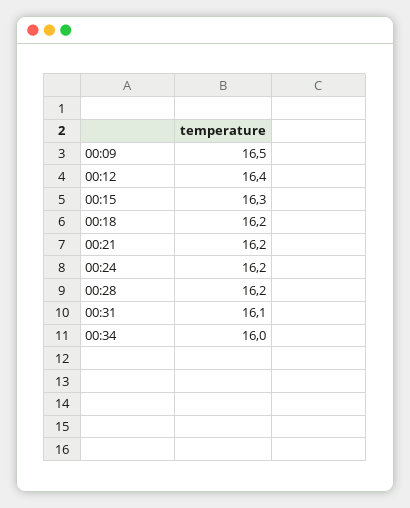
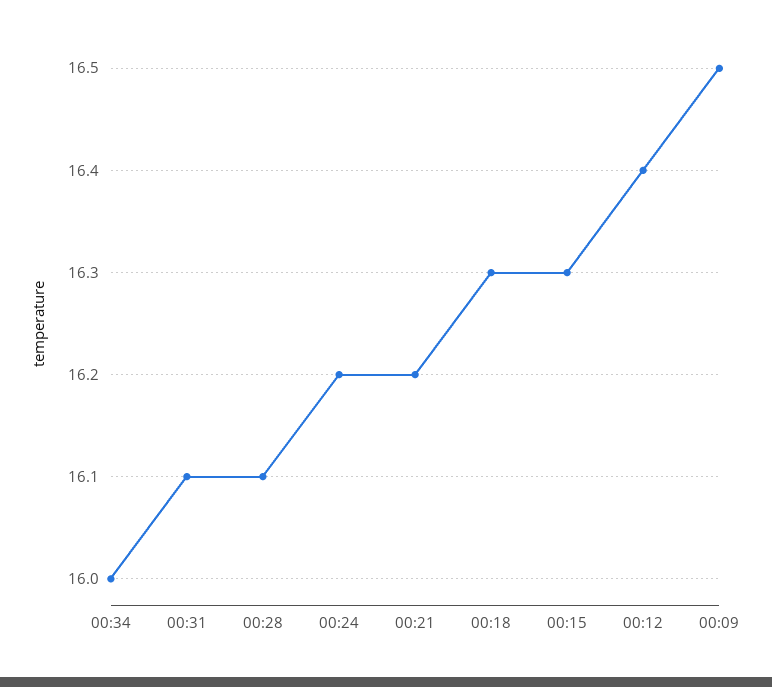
  {
    "00:09": 16.5,
    "00:12": 16.4,
    "00:15": 16.3,
-   "00:18": 16.2,
+   "00:18": 16.3,
    "00:21": 16.2,
    "00:24": 16.2,
-   "00:28": 16.2,
+   "00:28": 16.1,
    "00:31": 16.1,
    "00:34": 16
  }

